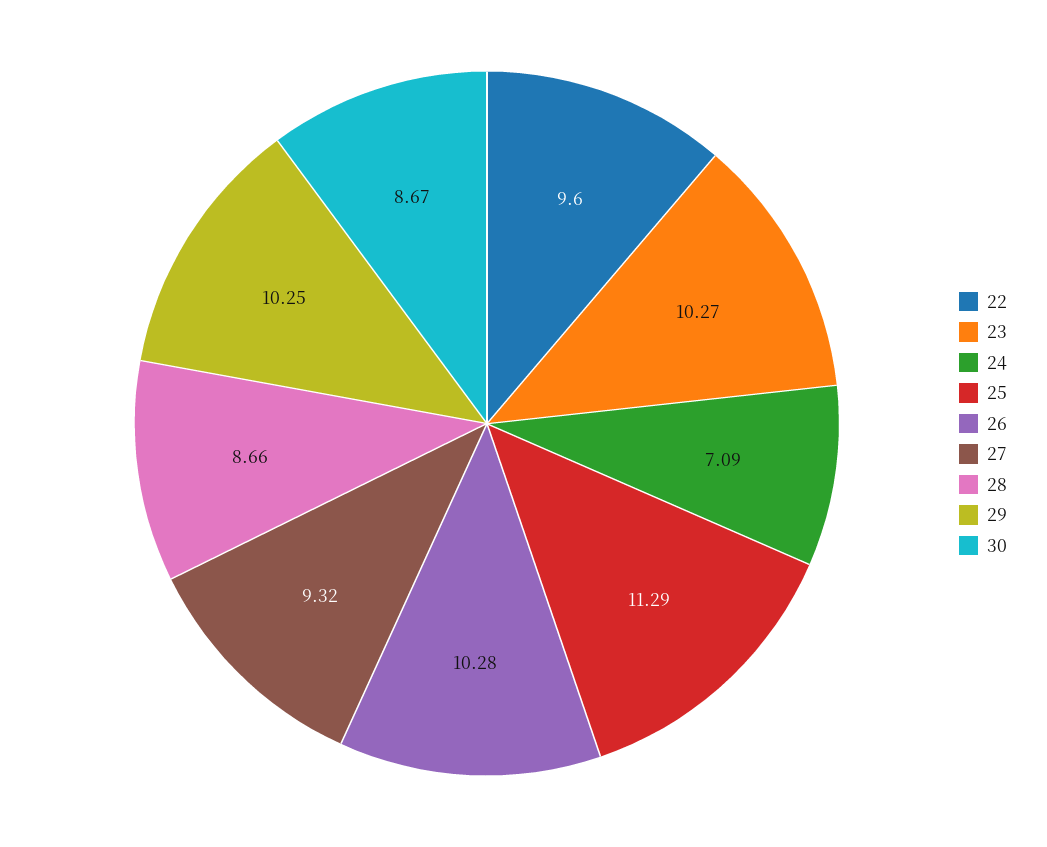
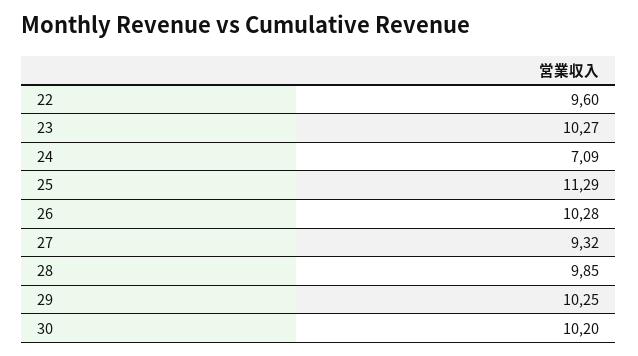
  {
    "22": 9.6,
    "23": 10.27,
    "24": 7.09,
    "25": 11.29,
    "26": 10.28,
    "27": 9.32,
-   "28": 8.66,
+   "28": 9.85,
    "29": 10.25,
-   "30": 8.67
+   "30": 10.2
  }

